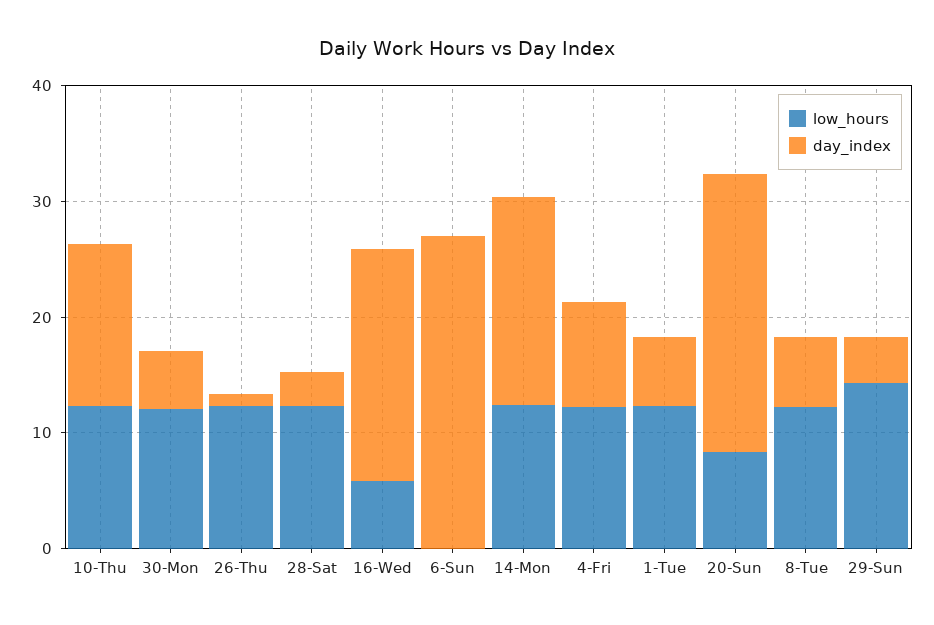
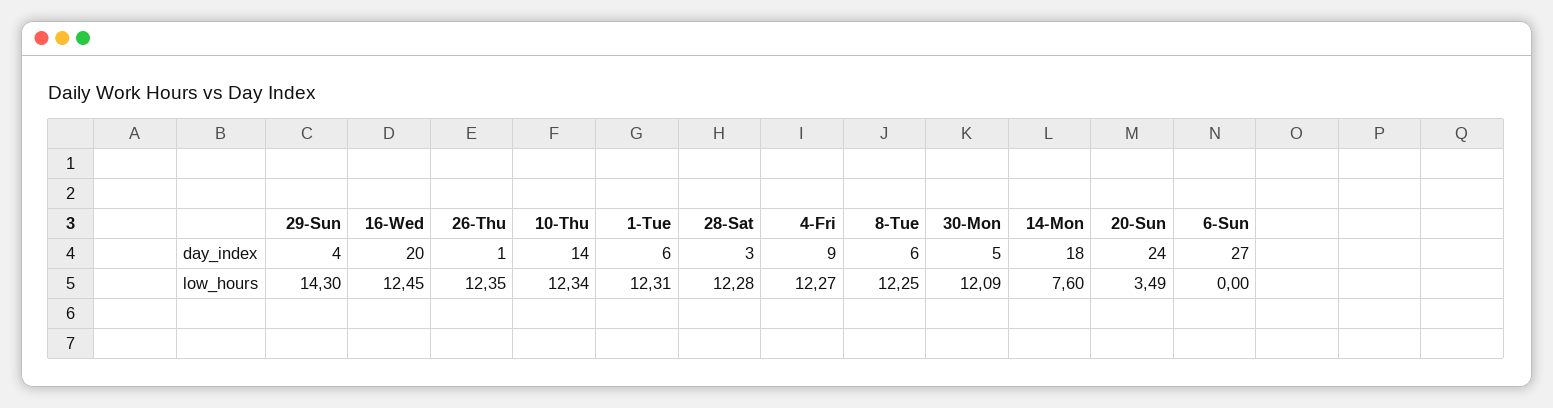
  {
    "low_hours": {
      "10-Thu": 12.34,
      "30-Mon": 12.09,
      "26-Thu": 12.35,
      "28-Sat": 12.28,
-     "16-Wed": 6,
+     "16-Wed": 12.45,
      "6-Sun": 0,
-     "14-Mon": 12,
+     "14-Mon": 7.6,
      "4-Fri": 12.27,
      "1-Tue": 12.31,
-     "20-Sun": 8,
+     "20-Sun": 3.49,
      "8-Tue": 12.25,
      "29-Sun": 14.3
    },
    "day_index": {
      "10-Thu": 14,
      "30-Mon": 5,
      "26-Thu": 1,
      "28-Sat": 3,
      "16-Wed": 20,
      "6-Sun": 27,
      "14-Mon": 18,
      "4-Fri": 9,
      "1-Tue": 6,
      "20-Sun": 24,
      "8-Tue": 6,
      "29-Sun": 4
    }
  }

